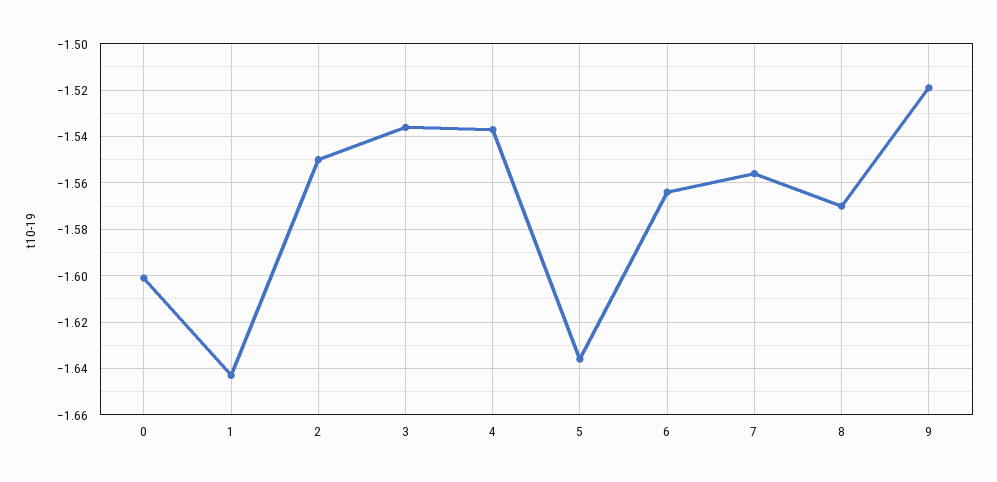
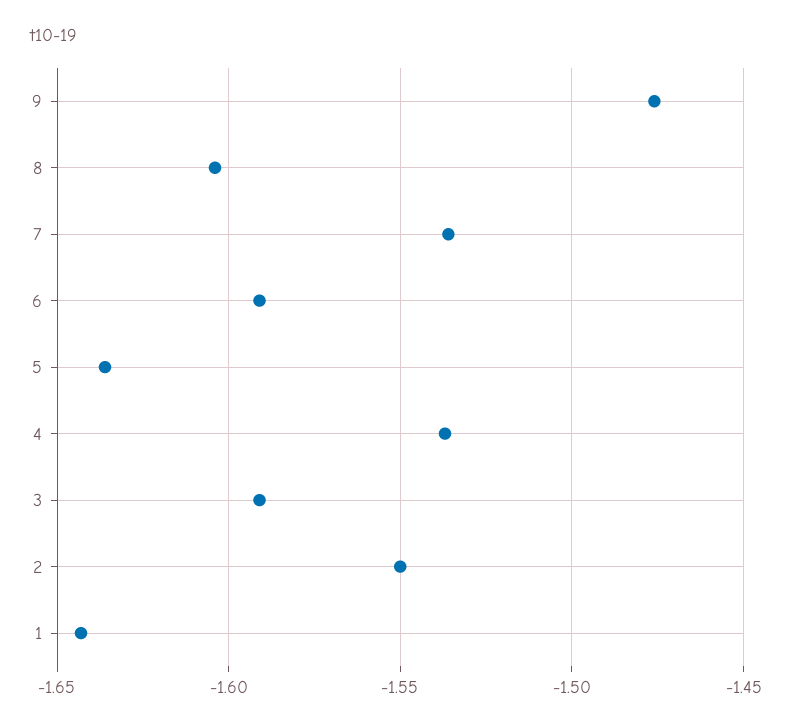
  {
-   "0": -1.6,
    "1": -1.645,
    "2": -1.55,
-   "3": -1.535,
+   "3": -1.59,
    "4": -1.535,
    "5": -1.635,
-   "6": -1.565,
+   "6": -1.59,
-   "7": -1.555,
+   "7": -1.535,
-   "8": -1.57,
+   "8": -1.605,
-   "9": -1.52
+   "9": -1.475
  }

